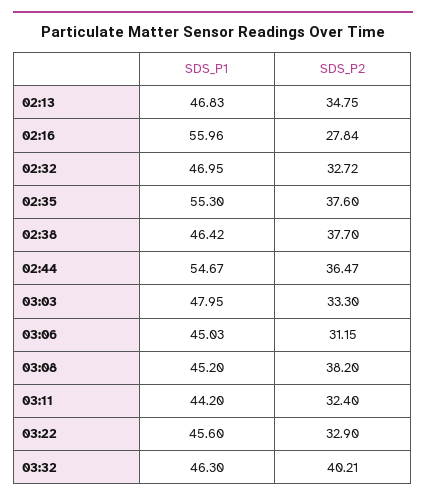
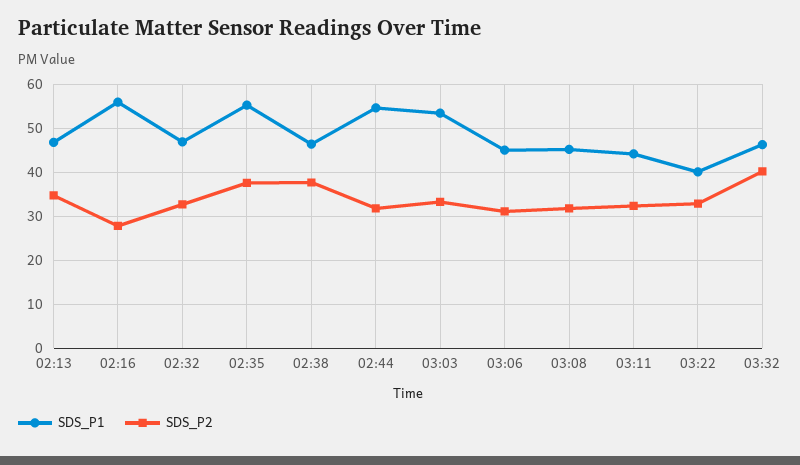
  {
    "SDS_P1": {
      "02:13": 46.83,
      "02:16": 55.96,
      "02:32": 46.95,
      "02:35": 55.3,
      "02:38": 46.42,
      "02:44": 54.67,
-     "03:03": 47.95,
+     "03:03": 54,
      "03:06": 45.03,
      "03:08": 45.2,
      "03:11": 44.2,
-     "03:22": 45.6,
+     "03:22": 40,
      "03:32": 46.3
    },
    "SDS_P2": {
      "02:13": 34.75,
      "02:16": 27.84,
      "02:32": 32.72,
      "02:35": 37.6,
      "02:38": 37.7,
-     "02:44": 36.47,
+     "02:44": 32,
      "03:03": 33.3,
      "03:06": 31.15,
-     "03:08": 38.2,
+     "03:08": 32,
      "03:11": 32.4,
      "03:22": 32.9,
      "03:32": 40.21
    }
  }

